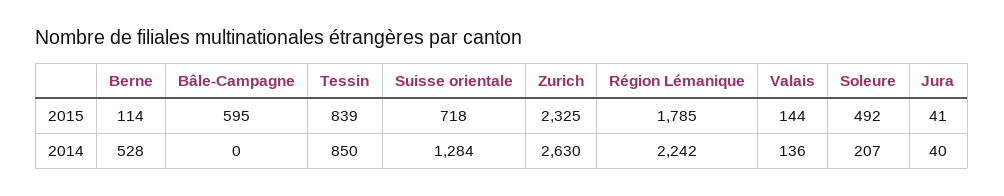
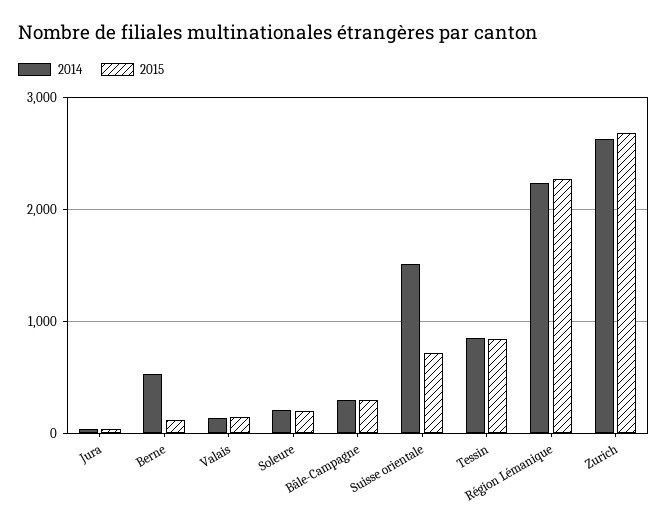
  {
    "2015": {
      "Berne": 114,
-     "Bâle-Campagne": 595,
+     "Bâle-Campagne": 300,
      "Tessin": 839,
      "Suisse orientale": 718,
-     "Zurich": 2325,
+     "Zurich": 2700,
-     "Région Lémanique": 1785,
+     "Région Lémanique": 2300,
      "Valais": 144,
-     "Soleure": 492,
+     "Soleure": 200,
      "Jura": 41
    },
    "2014": {
      "Berne": 528,
-     "Bâle-Campagne": 0,
+     "Bâle-Campagne": 300,
      "Tessin": 850,
-     "Suisse orientale": 1284,
+     "Suisse orientale": 1500,
      "Zurich": 2630,
      "Région Lémanique": 2242,
      "Valais": 136,
      "Soleure": 207,
      "Jura": 40
    }
  }

